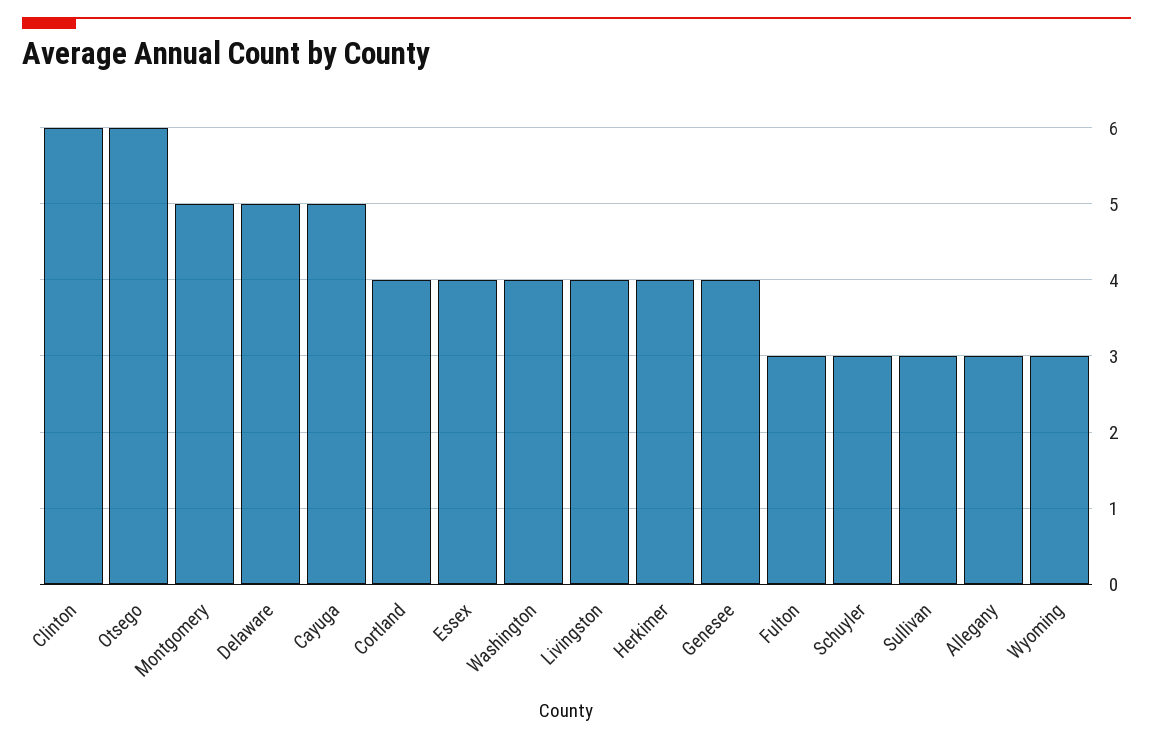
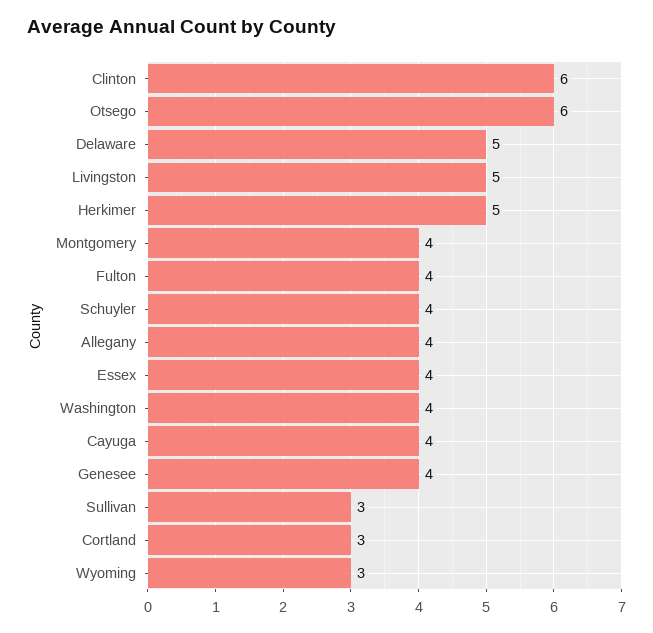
  {
    "Clinton": 6,
    "Otsego": 6,
-   "Montgomery": 5,
+   "Montgomery": 4,
    "Delaware": 5,
-   "Cayuga": 5,
+   "Cayuga": 4,
-   "Cortland": 4,
+   "Cortland": 3,
    "Essex": 4,
    "Washington": 4,
-   "Livingston": 4,
+   "Livingston": 5,
-   "Herkimer": 4,
+   "Herkimer": 5,
    "Genesee": 4,
-   "Fulton": 3,
+   "Fulton": 4,
-   "Schuyler": 3,
+   "Schuyler": 4,
    "Sullivan": 3,
-   "Allegany": 3,
+   "Allegany": 4,
    "Wyoming": 3
  }

